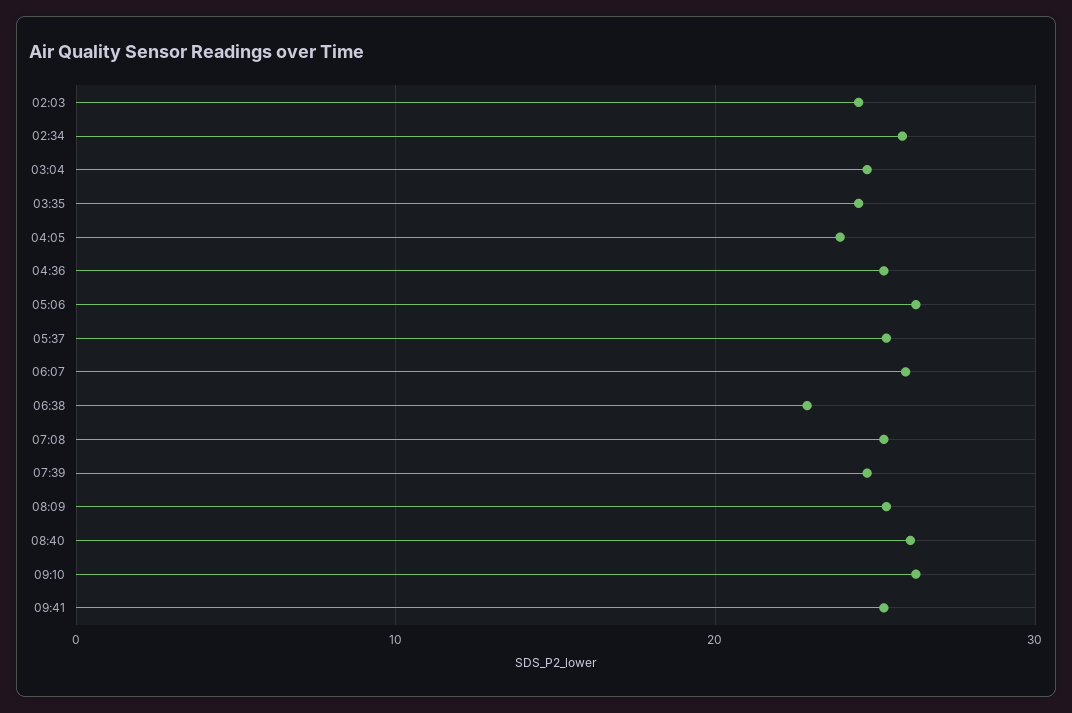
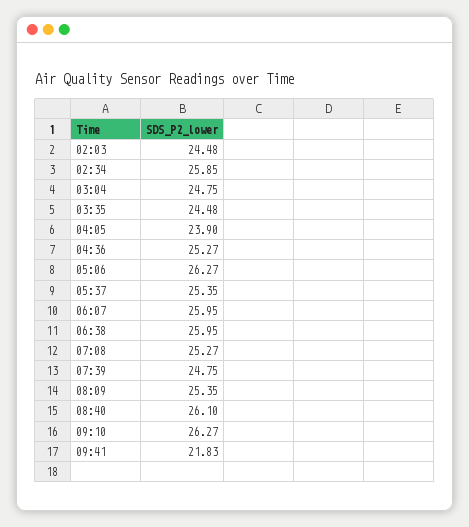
  {
    "02:03": 24.48,
    "02:34": 25.85,
    "03:04": 24.75,
    "03:35": 24.48,
    "04:05": 23.9,
    "04:36": 25.27,
    "05:06": 26.27,
    "05:37": 25.35,
    "06:07": 25.95,
-   "06:38": 23,
+   "06:38": 25.95,
    "07:08": 25.27,
    "07:39": 24.75,
    "08:09": 25.35,
    "08:40": 26.1,
    "09:10": 26.27,
-   "09:41": 25
+   "09:41": 21.83
  }

